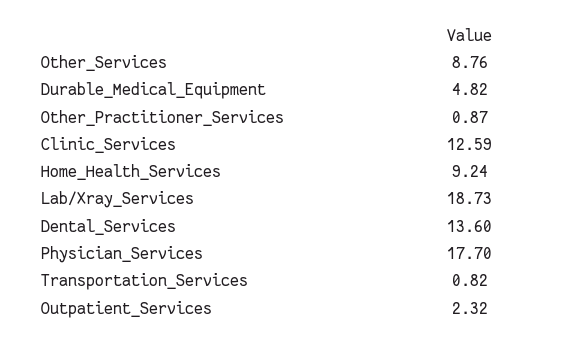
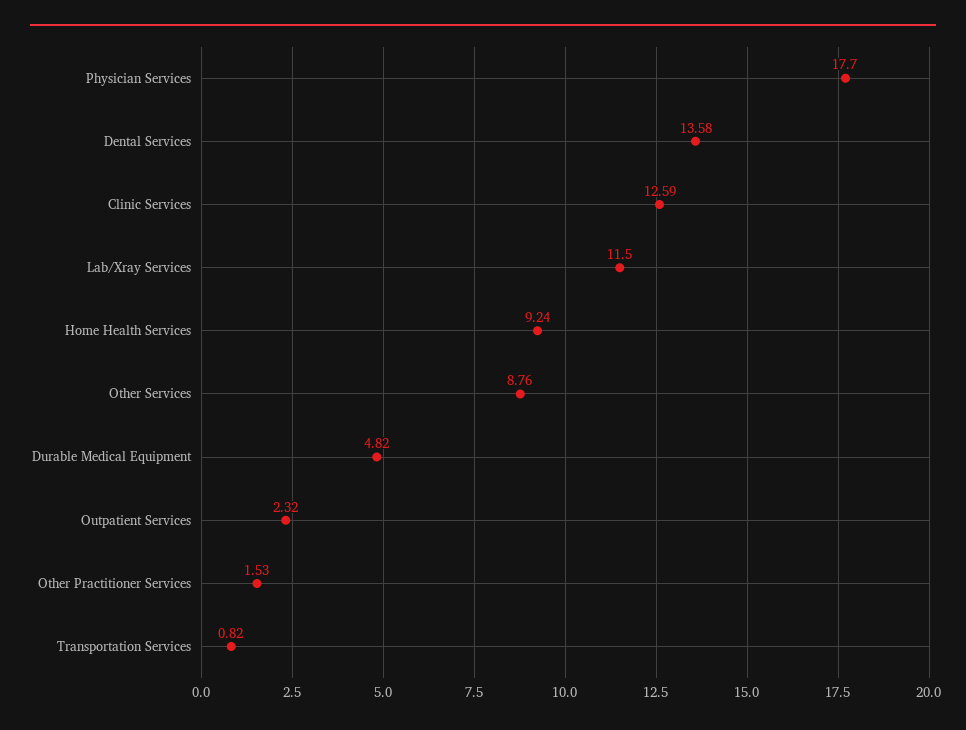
  {
    "Other_Services": 8.76,
    "Durable_Medical_Equipment": 4.82,
-   "Other_Practitioner_Services": 0.87,
+   "Other_Practitioner_Services": 1.53,
    "Clinic_Services": 12.59,
    "Home_Health_Services": 9.24,
-   "Lab/Xray_Services": 18.73,
+   "Lab/Xray_Services": 11.5,
-   "Dental_Services": 13.6,
+   "Dental_Services": 13.58,
    "Physician_Services": 17.7,
    "Transportation_Services": 0.82,
    "Outpatient_Services": 2.32
  }

